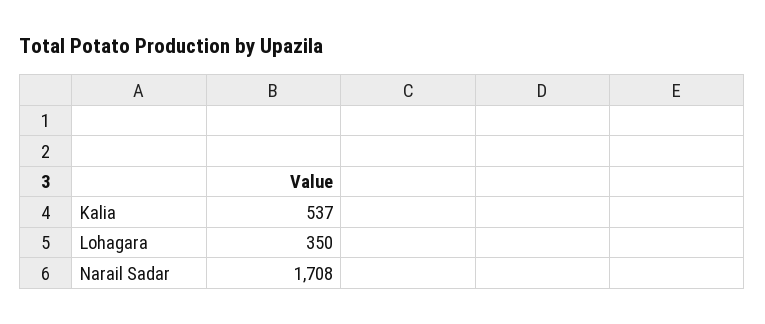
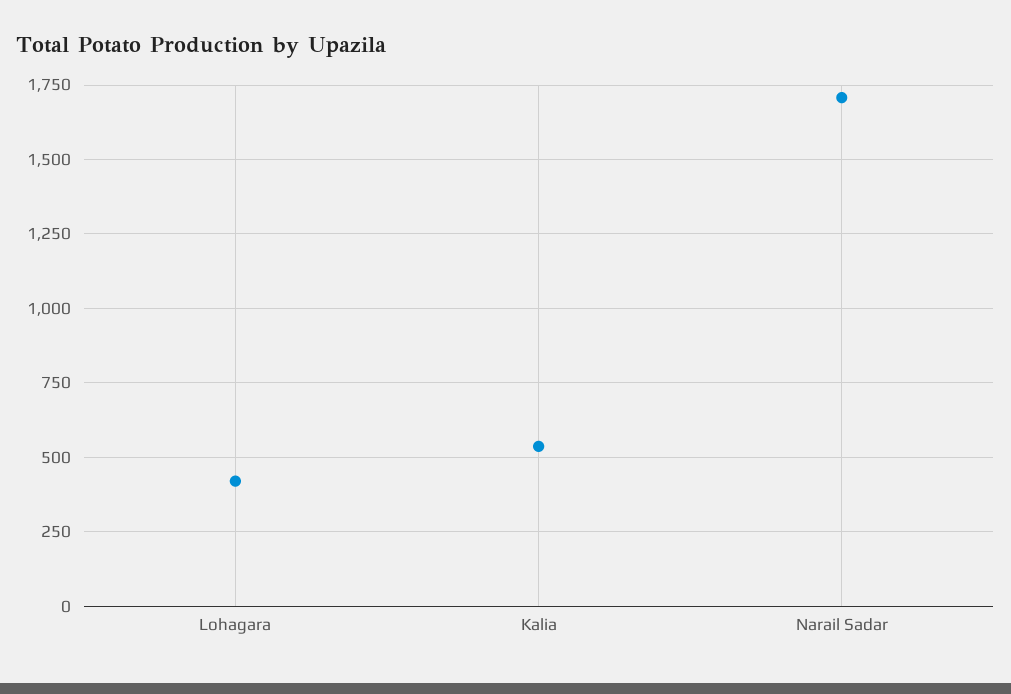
  {
    "Kalia": 537,
-   "Lohagara": 350,
+   "Lohagara": 425,
    "Narail Sadar": 1708
  }

